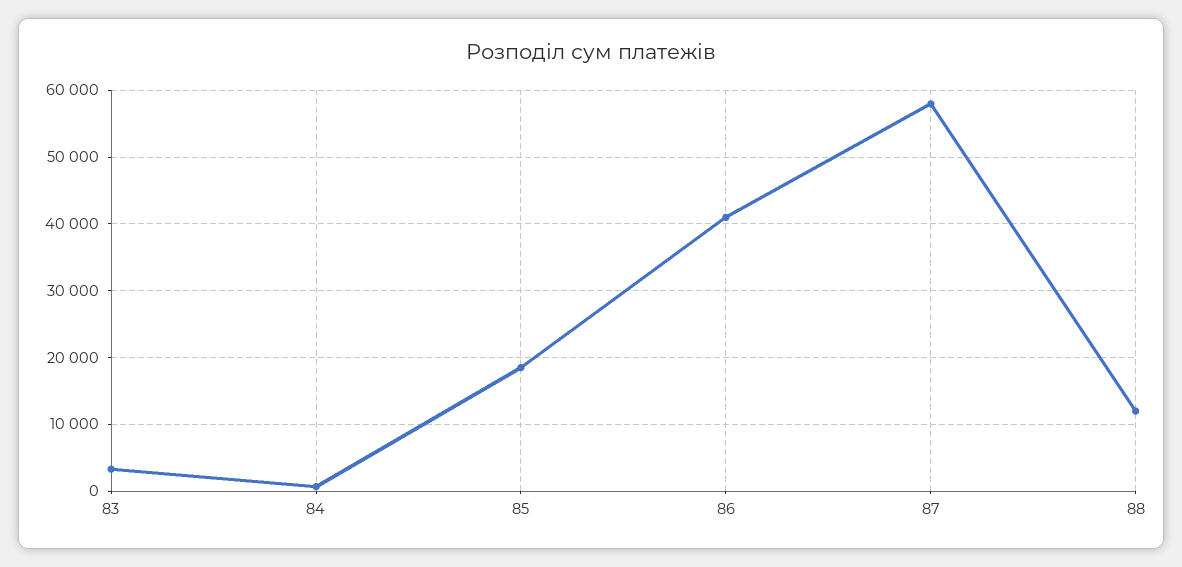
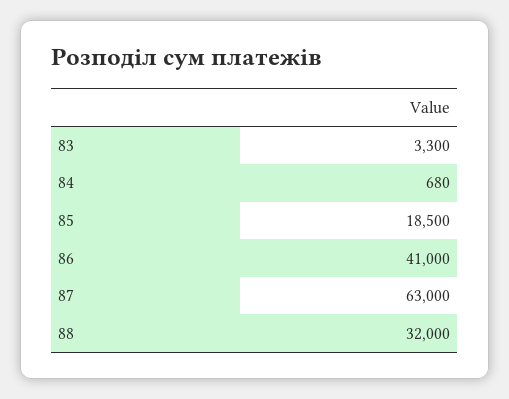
  {
    "83": 3300,
    "84": 680,
    "85": 18500,
    "86": 41000,
-   "87": 58000,
+   "87": 63000,
-   "88": 12000
+   "88": 32000
  }

